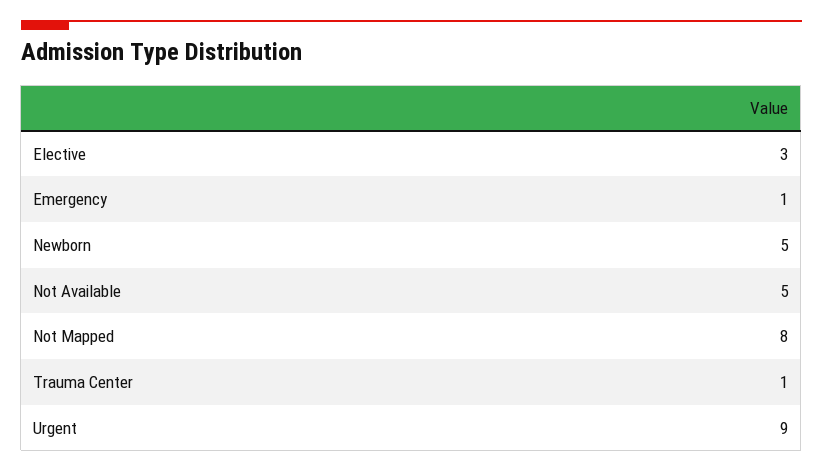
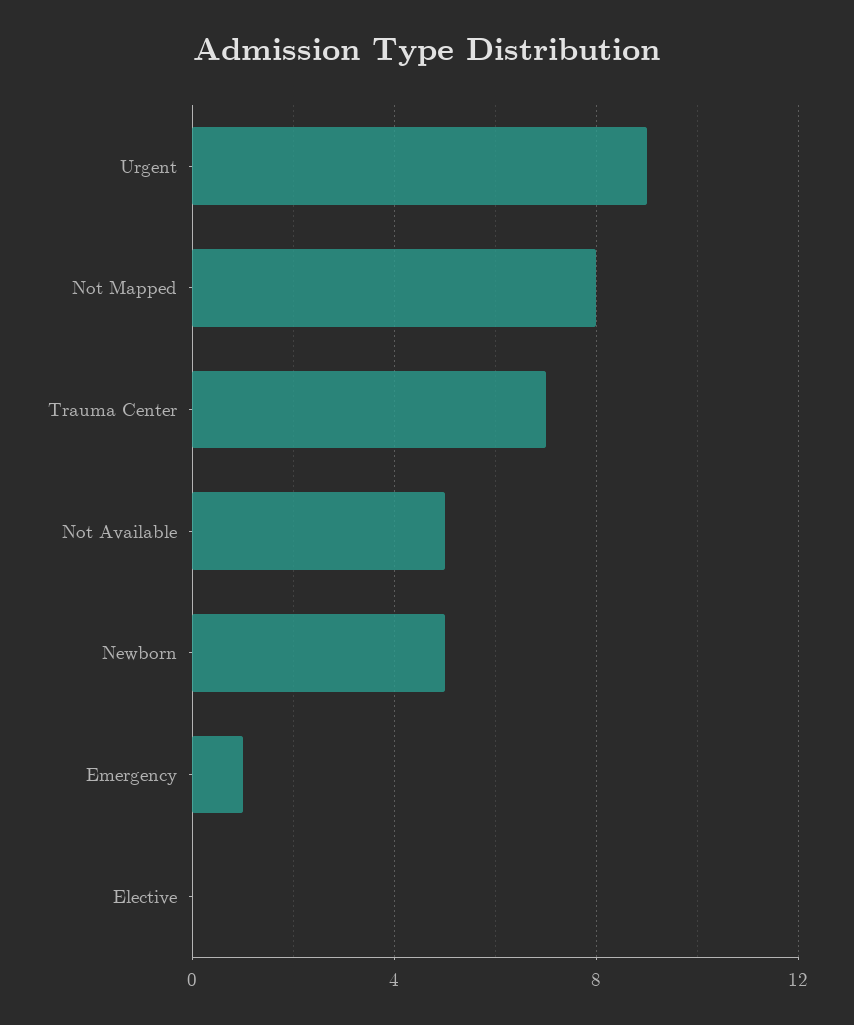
  {
-   "Elective": 3,
+   "Elective": 0,
    "Emergency": 1,
    "Newborn": 5,
    "Not Available": 5,
    "Not Mapped": 8,
-   "Trauma Center": 1,
+   "Trauma Center": 7,
    "Urgent": 9
  }

